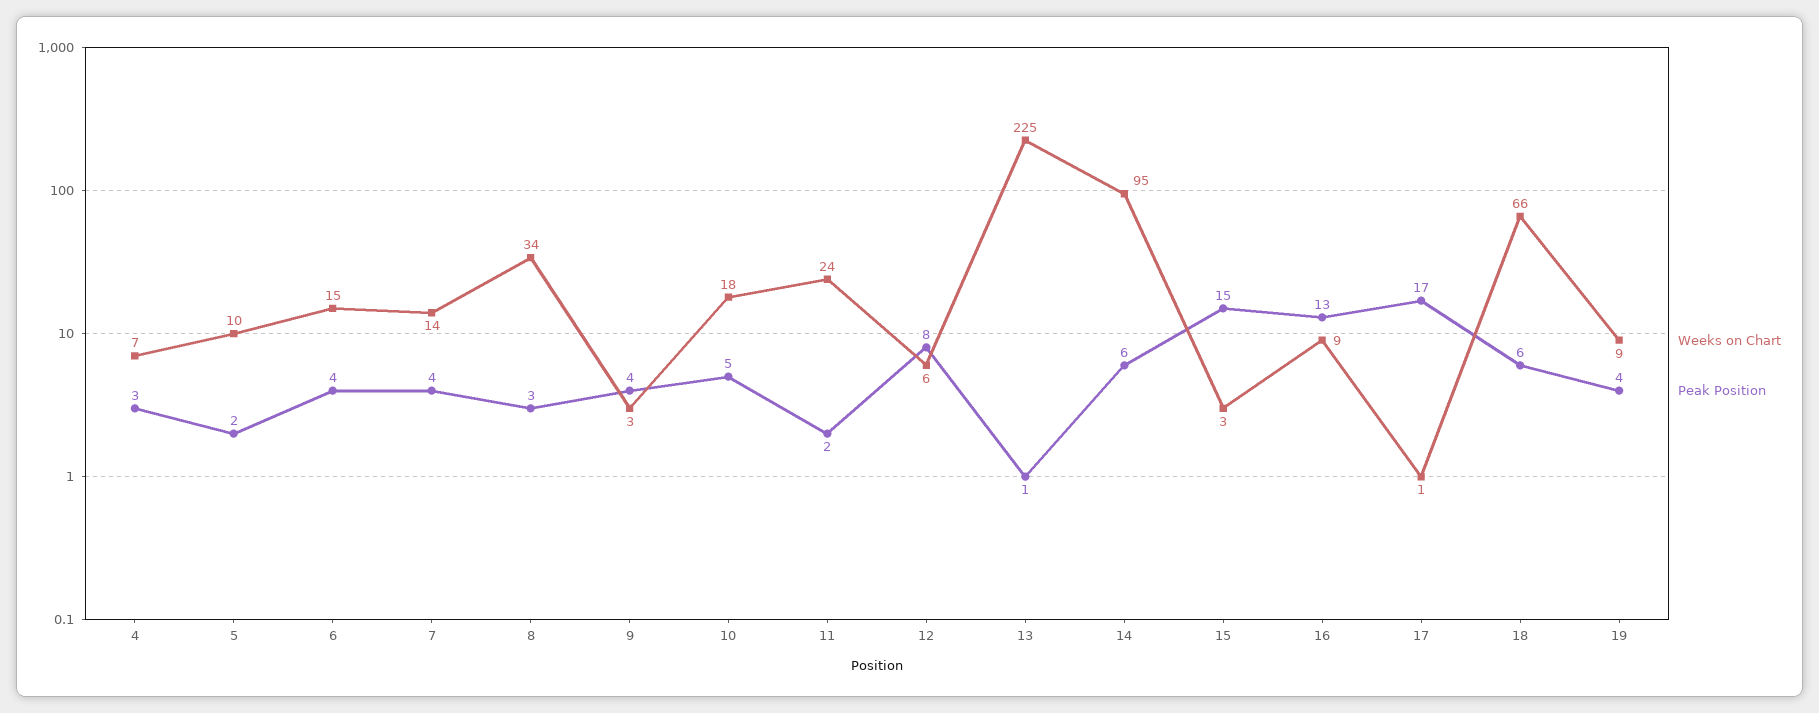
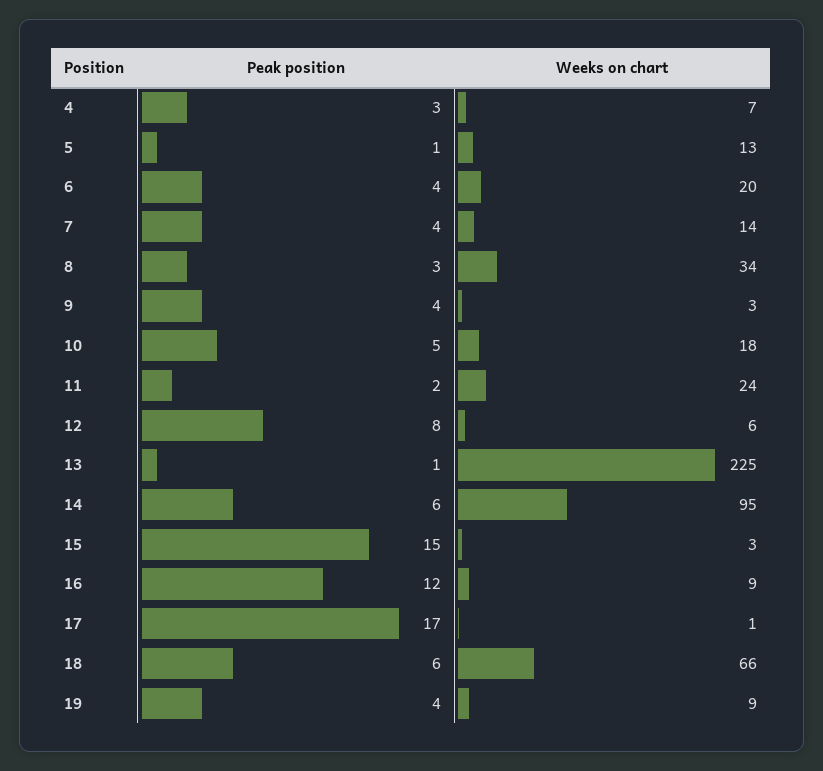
  {
    "Weeks on Chart": {
      "4": 7,
-     "5": 10,
+     "5": 13,
-     "6": 15,
+     "6": 20,
      "7": 14,
      "8": 34,
      "9": 3,
      "10": 18,
      "11": 24,
      "12": 6,
      "13": 225,
      "14": 95,
      "15": 3,
      "16": 9,
      "17": 1,
      "18": 66,
      "19": 9
    },
    "Peak Position": {
      "4": 3,
-     "5": 2,
+     "5": 1,
      "6": 4,
      "7": 4,
      "8": 3,
      "9": 4,
      "10": 5,
      "11": 2,
      "12": 8,
      "13": 1,
      "14": 6,
      "15": 15,
-     "16": 13,
+     "16": 12,
      "17": 17,
      "18": 6,
      "19": 4
    }
  }

